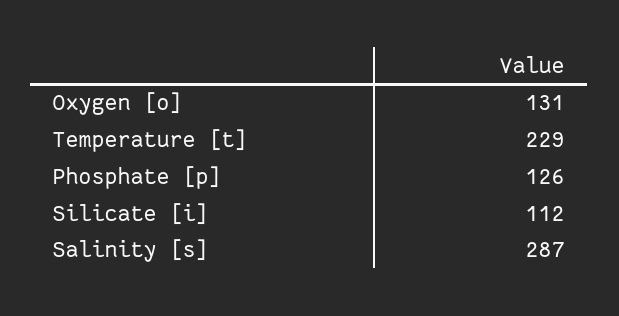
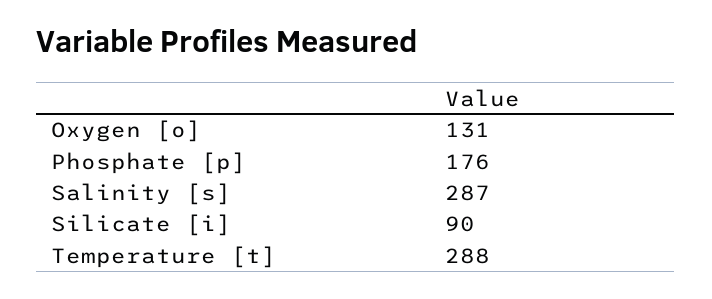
  {
    "Oxygen [o]": 131,
-   "Temperature [t]": 229,
+   "Temperature [t]": 288,
-   "Phosphate [p]": 126,
+   "Phosphate [p]": 176,
-   "Silicate [i]": 112,
+   "Silicate [i]": 90,
    "Salinity [s]": 287
  }

